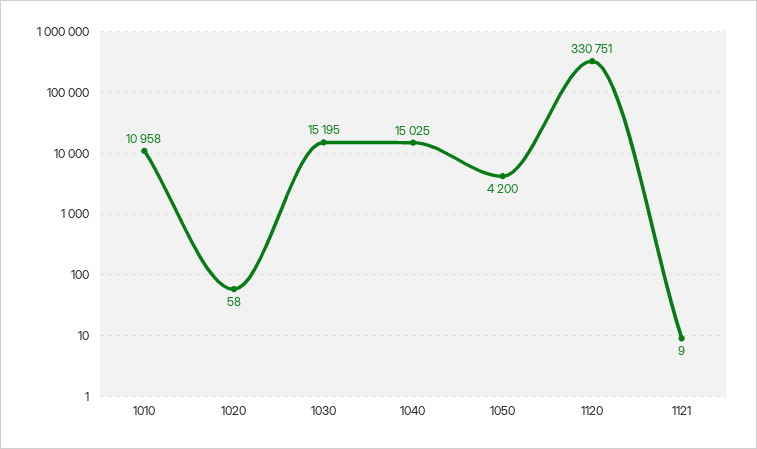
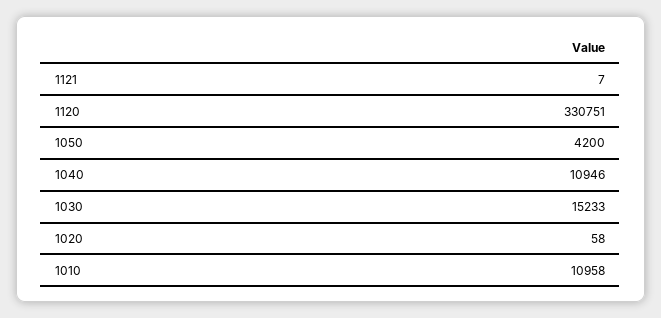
  {
    "1010": 10958,
    "1020": 58,
-   "1030": 15195,
+   "1030": 15233,
-   "1040": 15025,
+   "1040": 10946,
    "1050": 4200,
    "1120": 330751,
-   "1121": 9
+   "1121": 7
  }

